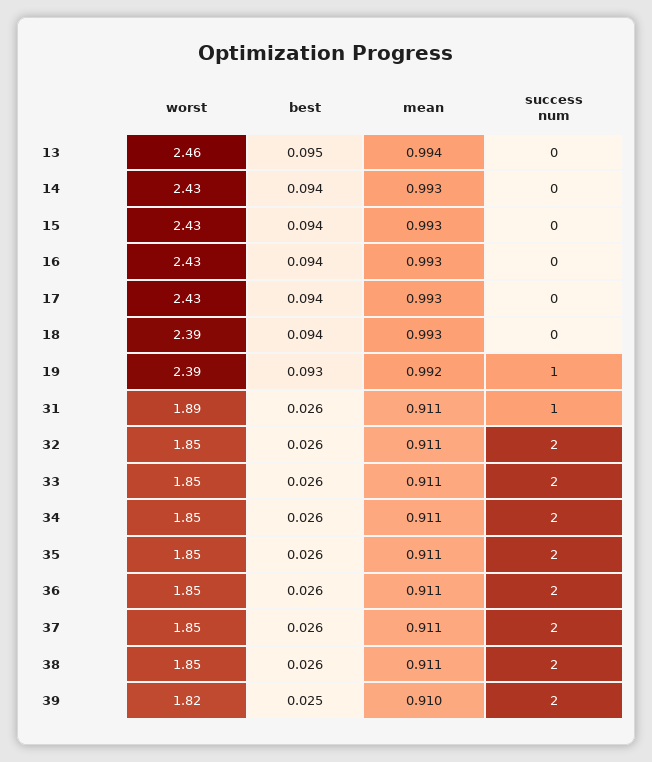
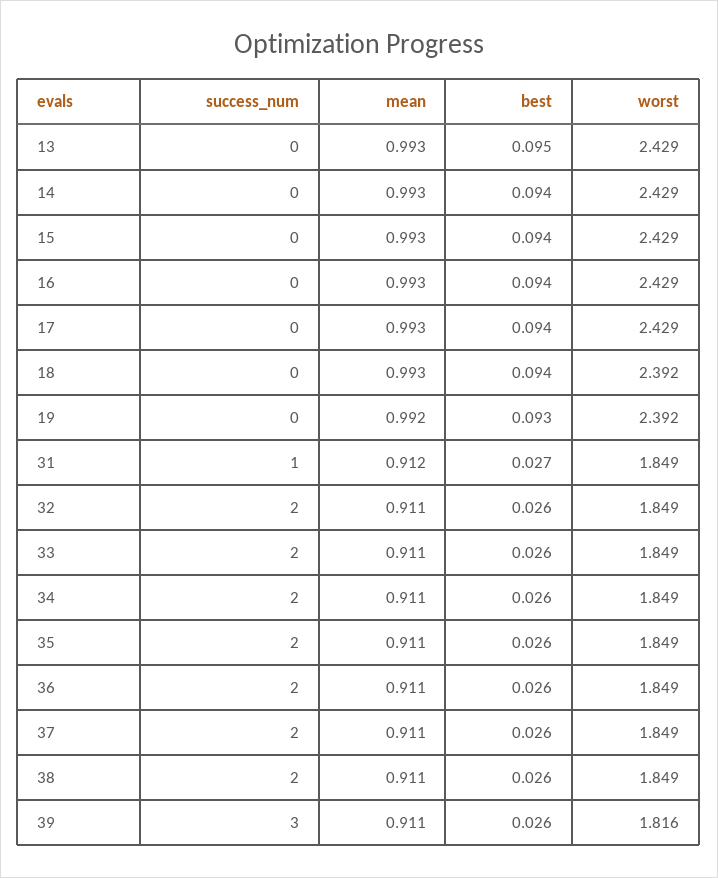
  {
    "worst": {
-     "13": 2.46,
+     "13": 2.429,
      "14": 2.429,
      "15": 2.429,
      "16": 2.429,
      "17": 2.429,
      "18": 2.392,
      "19": 2.392,
-     "31": 1.89,
+     "31": 1.849,
      "32": 1.849,
      "33": 1.849,
      "34": 1.849,
      "35": 1.849,
      "36": 1.849,
      "37": 1.849,
      "38": 1.849,
      "39": 1.816
    },
    "best": {
      "13": 0.095,
      "14": 0.094,
      "15": 0.094,
      "16": 0.094,
      "17": 0.094,
      "18": 0.094,
      "19": 0.093,
-     "31": 0.026,
+     "31": 0.027,
      "32": 0.026,
      "33": 0.026,
      "34": 0.026,
      "35": 0.026,
      "36": 0.026,
      "37": 0.026,
      "38": 0.026,
-     "39": 0.025
+     "39": 0.026
    },
    "mean": {
-     "13": 0.994,
+     "13": 0.993,
      "14": 0.993,
      "15": 0.993,
      "16": 0.993,
      "17": 0.993,
      "18": 0.993,
      "19": 0.992,
-     "31": 0.911,
+     "31": 0.912,
      "32": 0.911,
      "33": 0.911,
      "34": 0.911,
      "35": 0.911,
      "36": 0.911,
      "37": 0.911,
      "38": 0.911,
-     "39": 0.91
+     "39": 0.911
    },
    "success num": {
      "13": 0,
      "14": 0,
      "15": 0,
      "16": 0,
      "17": 0,
      "18": 0,
-     "19": 1,
+     "19": 0,
      "31": 1,
      "32": 2,
      "33": 2,
      "34": 2,
      "35": 2,
      "36": 2,
      "37": 2,
      "38": 2,
-     "39": 2
+     "39": 3
    }
  }

